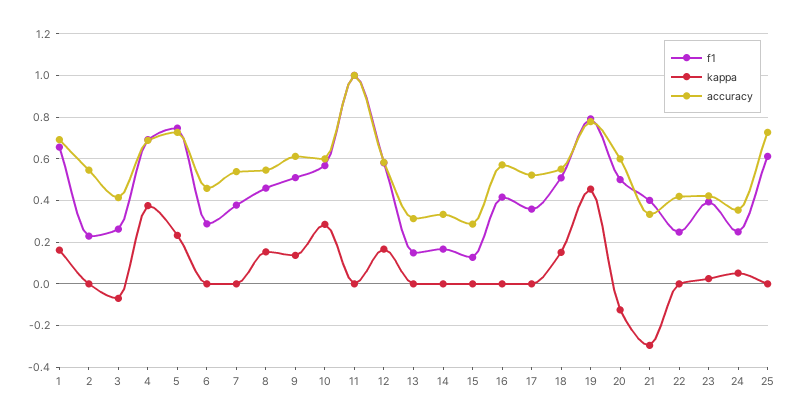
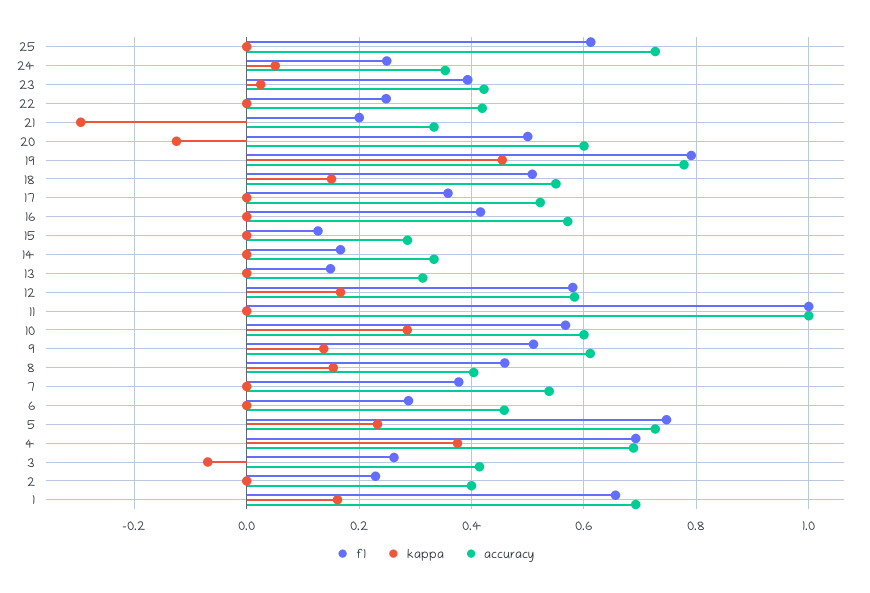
  {
    "f1": {
      "1": 0.66,
      "2": 0.22,
      "3": 0.26,
      "4": 0.7,
      "5": 0.74,
      "6": 0.28,
      "7": 0.38,
      "8": 0.46,
      "9": 0.52,
      "10": 0.56,
      "11": 1,
      "12": 0.58,
      "13": 0.14,
      "14": 0.16,
      "15": 0.12,
      "16": 0.42,
      "17": 0.36,
      "18": 0.5,
      "19": 0.8,
      "20": 0.5,
-     "21": 0.4,
+     "21": 0.2,
      "22": 0.24,
      "23": 0.4,
      "24": 0.24,
      "25": 0.62
    },
    "kappa": {
      "1": 0.16,
      "2": 0,
      "3": -0.06,
      "4": 0.38,
      "5": 0.24,
      "6": 0,
      "7": 0,
      "8": 0.16,
      "9": 0.14,
      "10": 0.28,
      "11": 0,
      "12": 0.16,
      "13": 0,
      "14": 0,
      "15": 0,
      "16": 0,
      "17": 0,
      "18": 0.16,
      "19": 0.46,
      "20": -0.12,
      "21": -0.3,
      "22": 0,
      "23": 0.02,
      "24": 0.06,
      "25": 0
    },
    "accuracy": {
      "1": 0.7,
-     "2": 0.55,
+     "2": 0.4,
      "3": 0.42,
      "4": 0.68,
      "5": 0.72,
      "6": 0.46,
      "7": 0.54,
-     "8": 0.55,
+     "8": 0.4,
      "9": 0.62,
      "10": 0.6,
      "11": 1,
      "12": 0.58,
      "13": 0.32,
      "14": 0.34,
      "15": 0.28,
      "16": 0.58,
      "17": 0.52,
      "18": 0.56,
      "19": 0.78,
      "20": 0.6,
      "21": 0.34,
      "22": 0.42,
      "23": 0.42,
      "24": 0.36,
      "25": 0.72
    }
  }

